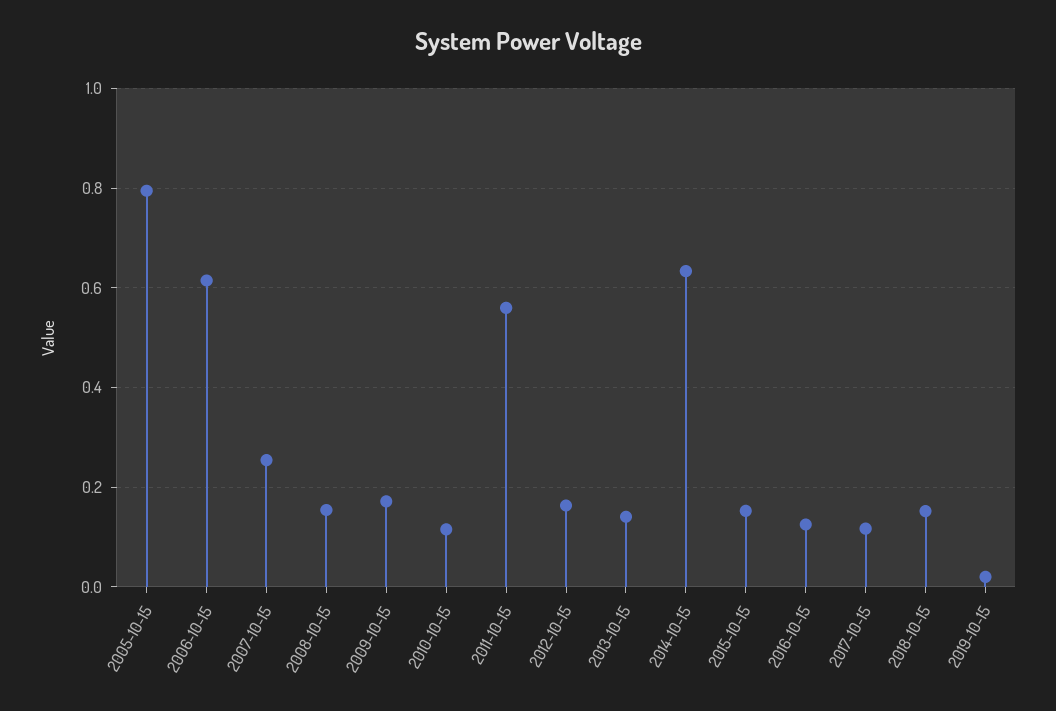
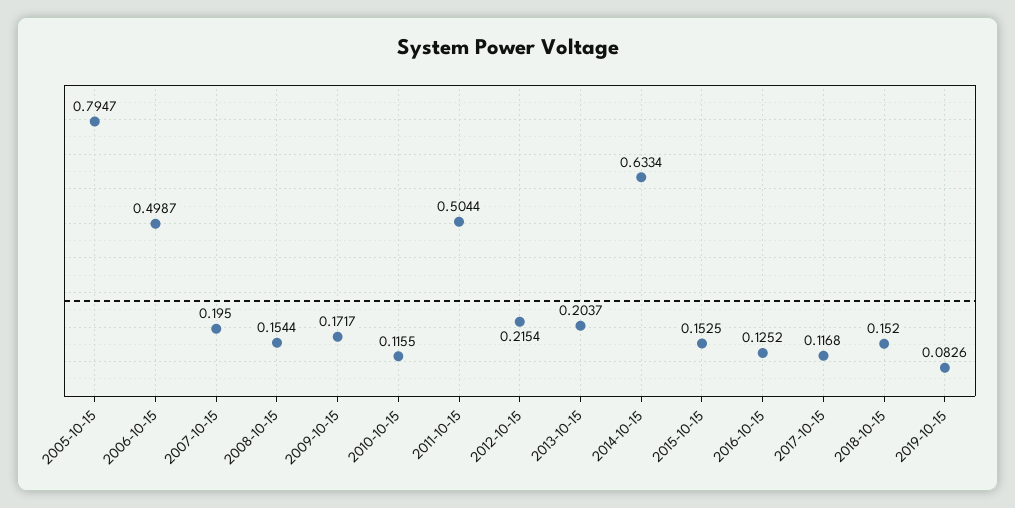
  {
    "2005-10-15": 0.7947,
-   "2006-10-15": 0.62,
+   "2006-10-15": 0.4987,
-   "2007-10-15": 0.26,
+   "2007-10-15": 0.195,
    "2008-10-15": 0.1544,
    "2009-10-15": 0.1717,
    "2010-10-15": 0.1155,
-   "2011-10-15": 0.56,
+   "2011-10-15": 0.5044,
-   "2012-10-15": 0.16,
+   "2012-10-15": 0.2154,
-   "2013-10-15": 0.14,
+   "2013-10-15": 0.2037,
    "2014-10-15": 0.6334,
    "2015-10-15": 0.1525,
    "2016-10-15": 0.1252,
    "2017-10-15": 0.1168,
    "2018-10-15": 0.152,
-   "2019-10-15": 0.02
+   "2019-10-15": 0.0826
  }

